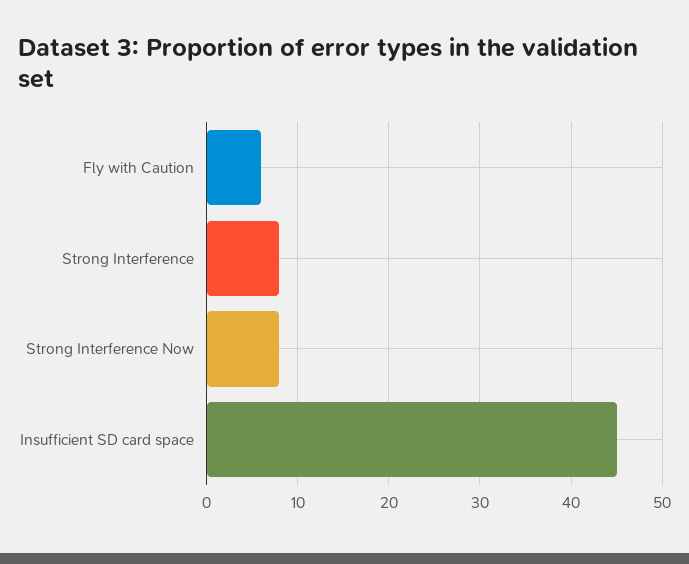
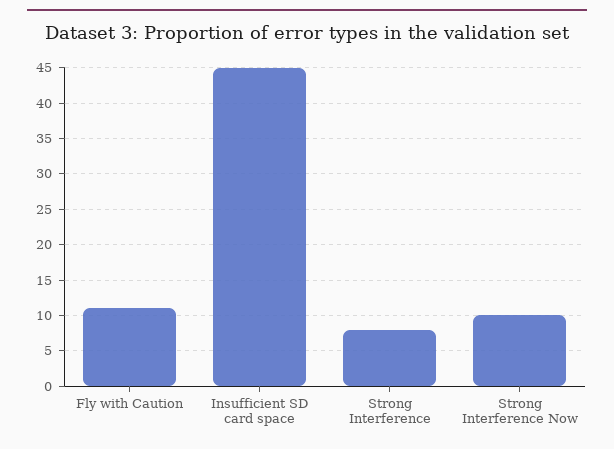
  {
-   "Fly with Caution": 6,
+   "Fly with Caution": 11,
    "Strong Interference": 8,
-   "Strong Interference Now": 8,
+   "Strong Interference Now": 10,
    "Insufficient SD card space": 45
  }

